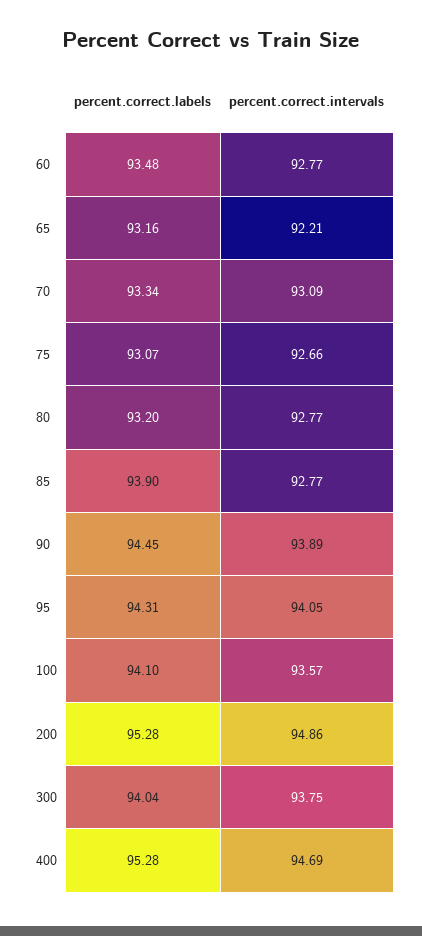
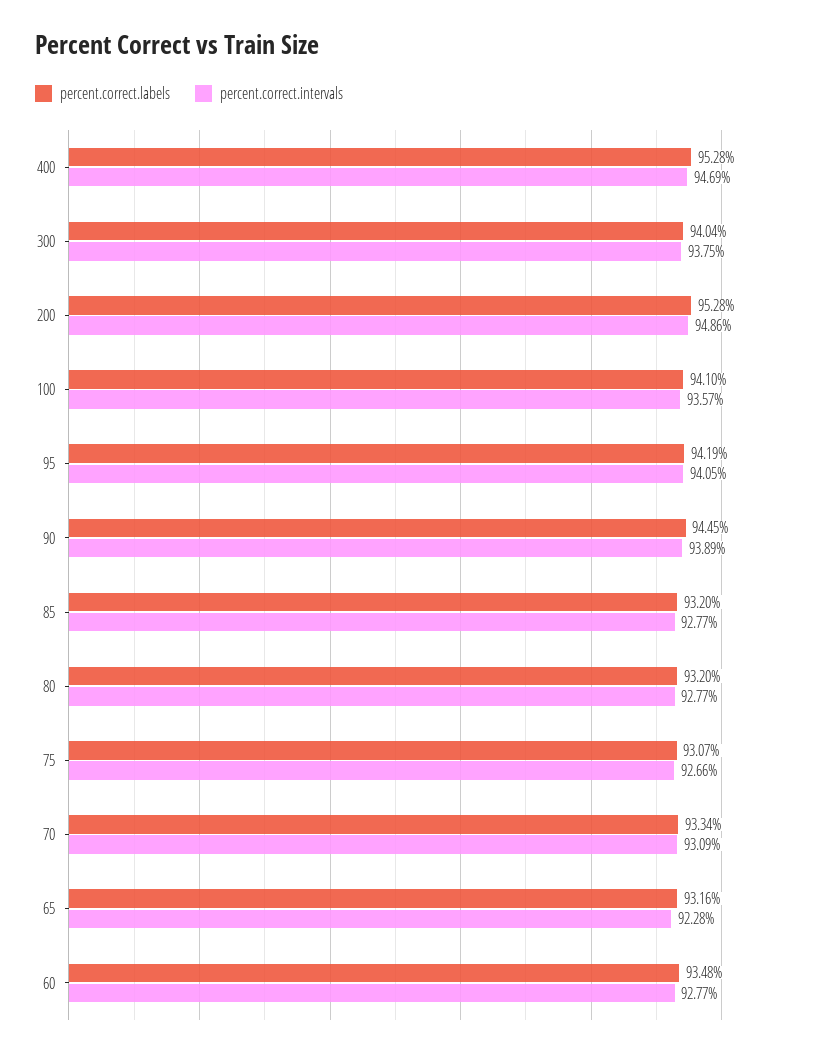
  {
    "percent.correct.labels": {
      "60": 93.48,
      "65": 93.16,
      "70": 93.34,
      "75": 93.07,
      "80": 93.2,
-     "85": 93.9,
+     "85": 93.2,
      "90": 94.45,
-     "95": 94.31,
+     "95": 94.19,
      "100": 94.1,
      "200": 95.28,
      "300": 94.04,
      "400": 95.28
    },
    "percent.correct.intervals": {
      "60": 92.77,
-     "65": 92.21,
+     "65": 92.28,
      "70": 93.09,
      "75": 92.66,
      "80": 92.77,
      "85": 92.77,
      "90": 93.89,
      "95": 94.05,
      "100": 93.57,
      "200": 94.86,
      "300": 93.75,
      "400": 94.69
    }
  }

